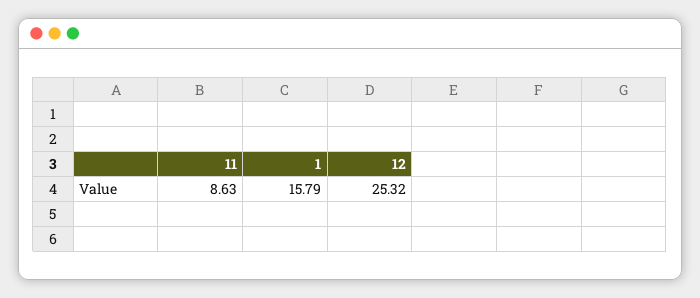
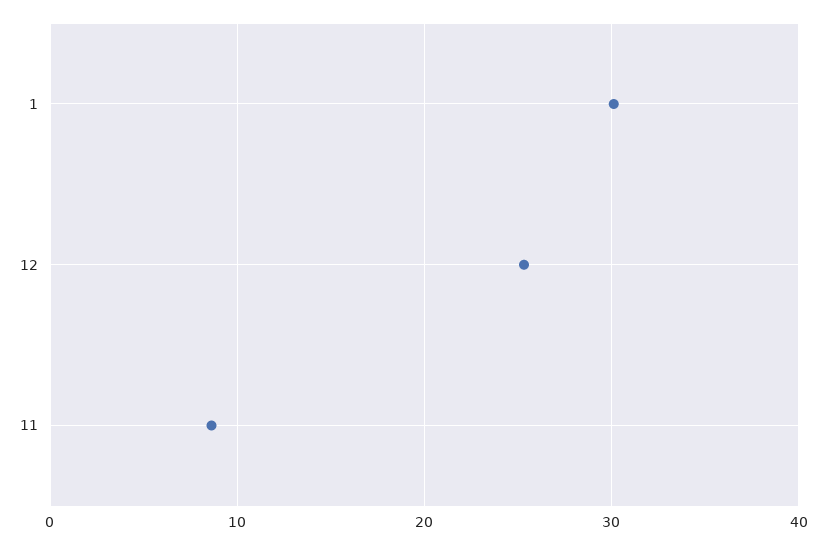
  {
    "11": 8.63,
-   "1": 15.79,
+   "1": 30,
    "12": 25.32
  }

